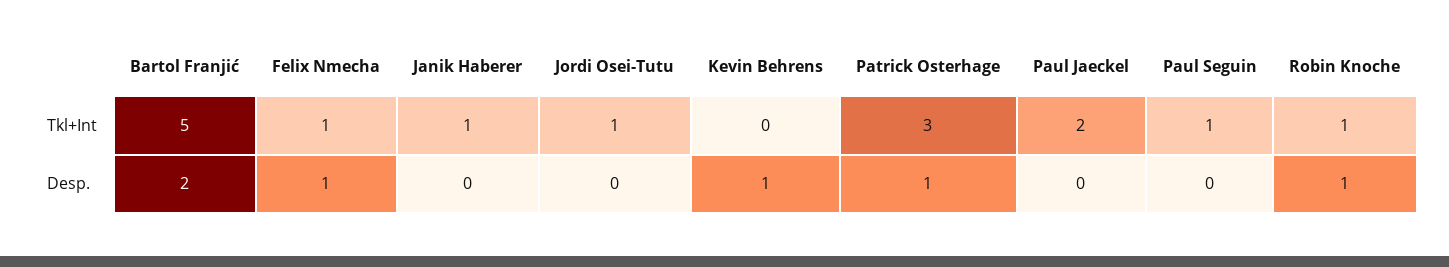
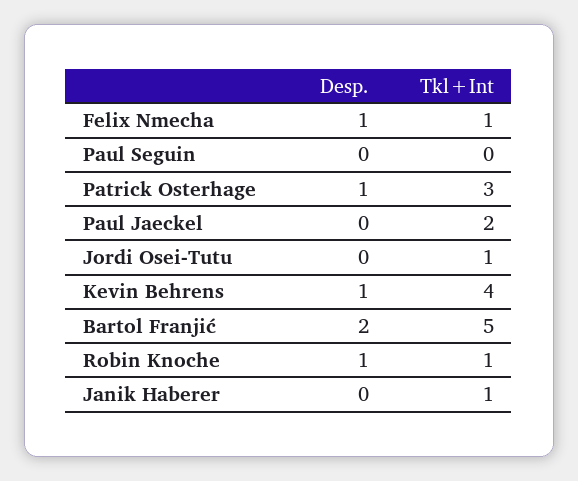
  {
    "Bartol Franjić": {
      "Tkl+Int": 5,
      "Desp.": 2
    },
    "Felix Nmecha": {
      "Tkl+Int": 1,
      "Desp.": 1
    },
    "Janik Haberer": {
      "Tkl+Int": 1,
      "Desp.": 0
    },
    "Jordi Osei-Tutu": {
      "Tkl+Int": 1,
      "Desp.": 0
    },
    "Kevin Behrens": {
-     "Tkl+Int": 0,
+     "Tkl+Int": 4,
      "Desp.": 1
    },
    "Patrick Osterhage": {
      "Tkl+Int": 3,
      "Desp.": 1
    },
    "Paul Jaeckel": {
      "Tkl+Int": 2,
      "Desp.": 0
    },
    "Paul Seguin": {
-     "Tkl+Int": 1,
+     "Tkl+Int": 0,
      "Desp.": 0
    },
    "Robin Knoche": {
      "Tkl+Int": 1,
      "Desp.": 1
    }
  }

